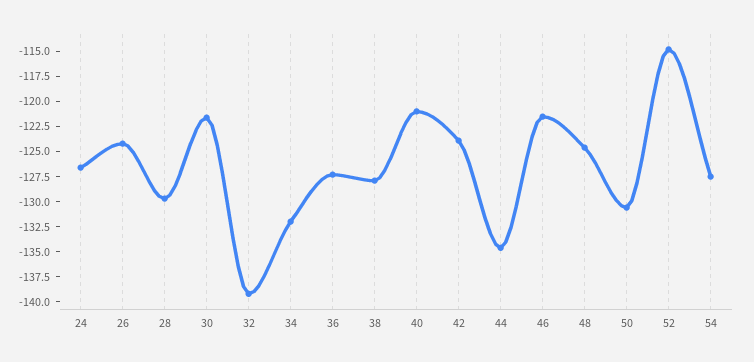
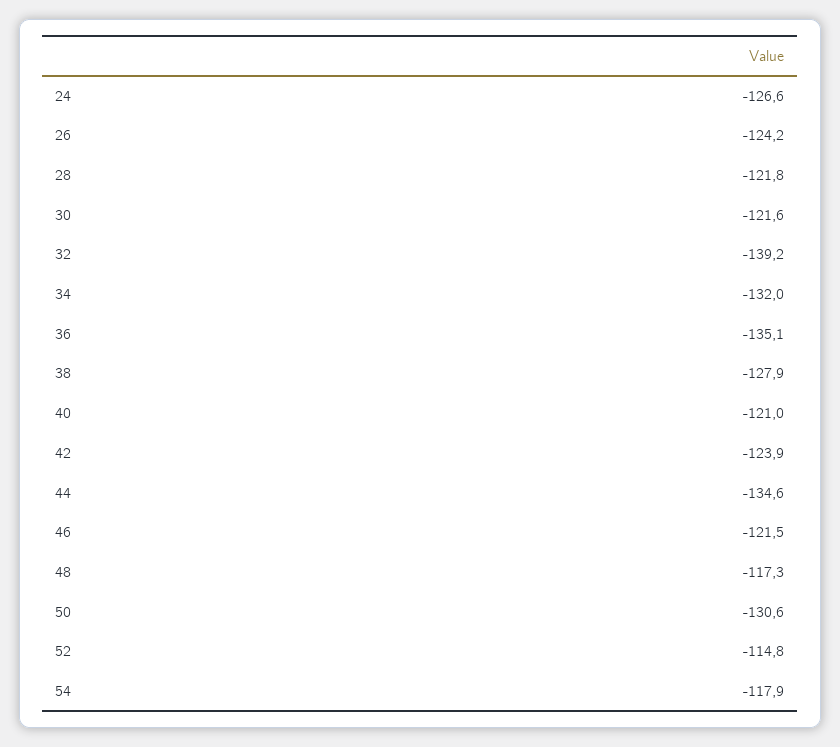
  {
    "24": -126.6,
    "26": -124.2,
-   "28": -130,
+   "28": -121.8,
    "30": -121.6,
    "32": -139.2,
    "34": -132,
-   "36": -127.5,
+   "36": -135.1,
    "38": -127.9,
    "40": -121,
    "42": -123.9,
    "44": -134.6,
    "46": -121.5,
-   "48": -125,
+   "48": -117.3,
    "50": -130.6,
    "52": -114.8,
-   "54": -127.5
+   "54": -117.9
  }

